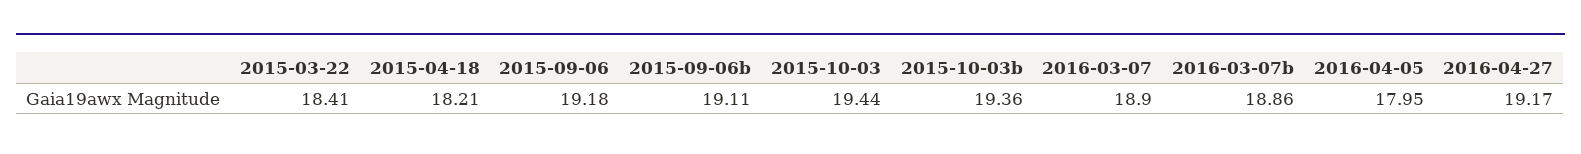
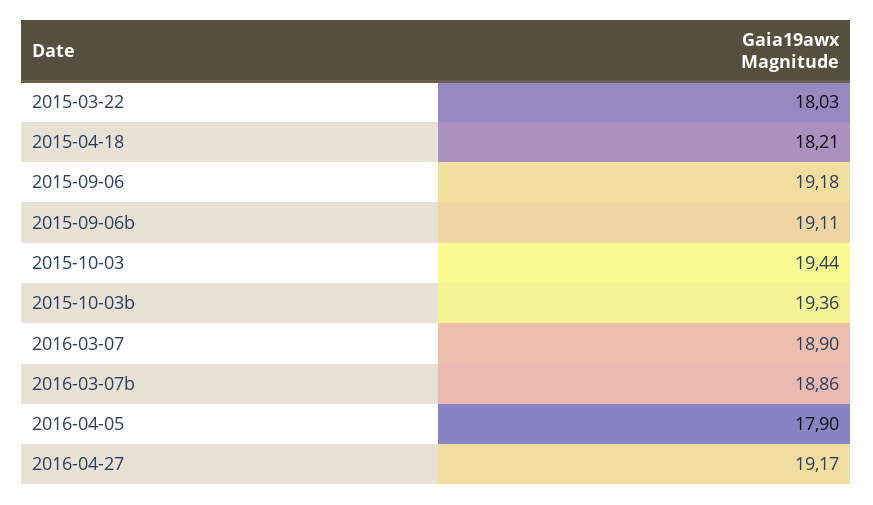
  {
-   "2015-03-22": 18.41,
+   "2015-03-22": 18.03,
    "2015-04-18": 18.21,
    "2015-09-06": 19.18,
    "2015-09-06b": 19.11,
    "2015-10-03": 19.44,
    "2015-10-03b": 19.36,
    "2016-03-07": 18.9,
    "2016-03-07b": 18.86,
-   "2016-04-05": 17.95,
+   "2016-04-05": 17.9,
    "2016-04-27": 19.17
  }

